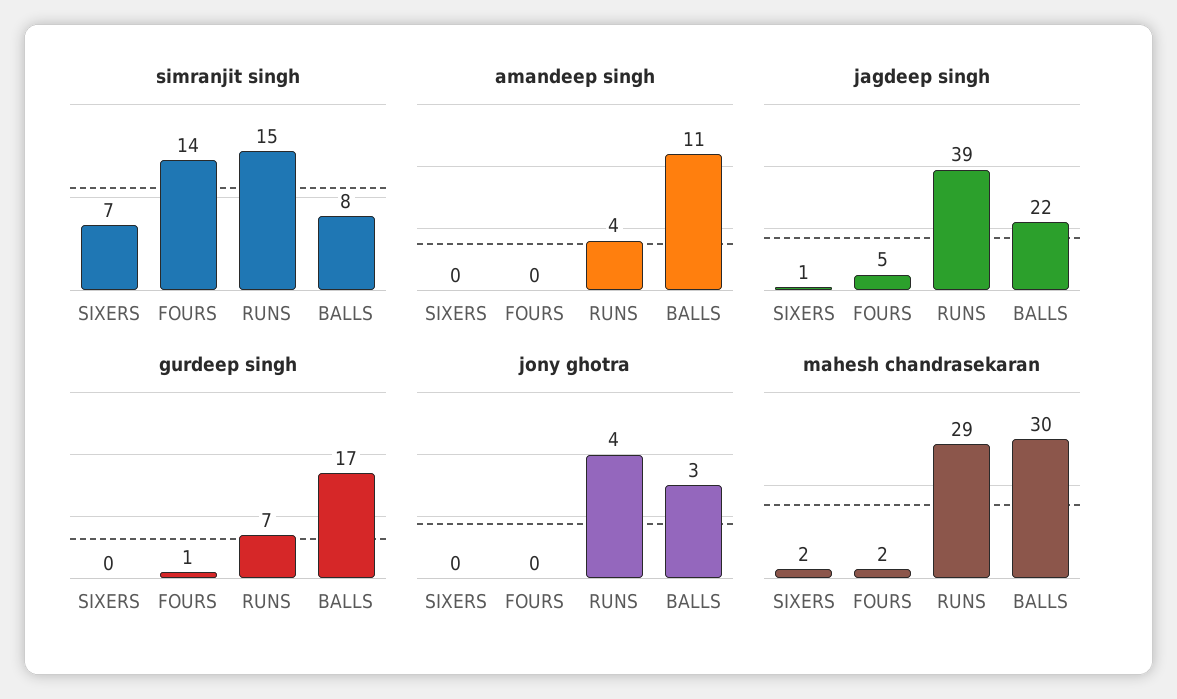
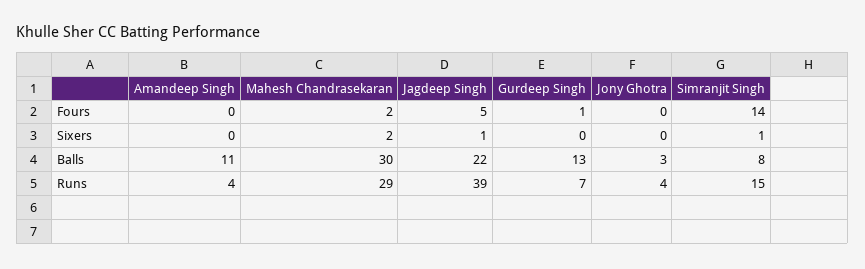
  {
    "simranjit singh": {
-     "SIXERS": 7,
+     "SIXERS": 1,
      "FOURS": 14,
      "RUNS": 15,
      "BALLS": 8
    },
    "amandeep singh": {
      "SIXERS": 0,
      "FOURS": 0,
      "RUNS": 4,
      "BALLS": 11
    },
    "jagdeep singh": {
      "SIXERS": 1,
      "FOURS": 5,
      "RUNS": 39,
      "BALLS": 22
    },
    "gurdeep singh": {
      "SIXERS": 0,
      "FOURS": 1,
      "RUNS": 7,
-     "BALLS": 17
+     "BALLS": 13
    },
    "jony ghotra": {
      "SIXERS": 0,
      "FOURS": 0,
      "RUNS": 4,
      "BALLS": 3
    },
    "mahesh chandrasekaran": {
      "SIXERS": 2,
      "FOURS": 2,
      "RUNS": 29,
      "BALLS": 30
    }
  }

